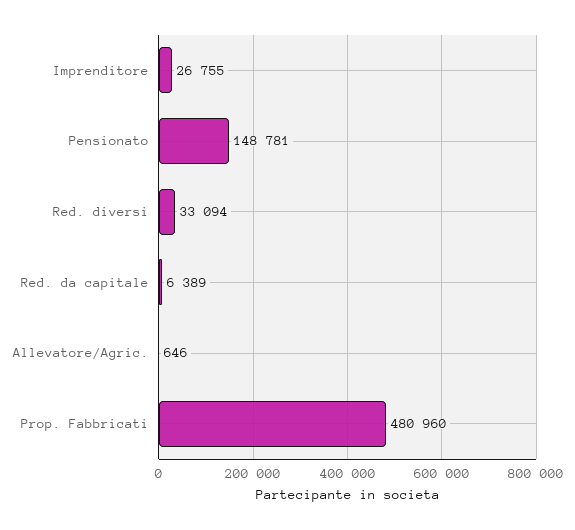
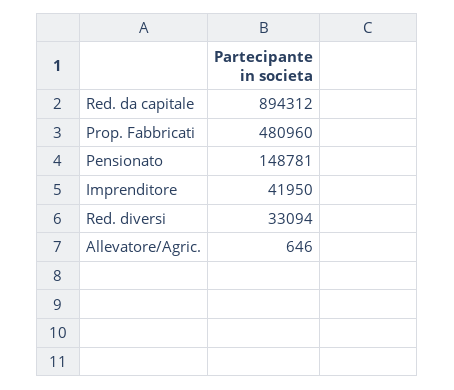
  {
-   "Imprenditore": 26755,
+   "Imprenditore": 41950,
    "Pensionato": 148781,
    "Red. diversi": 33094,
-   "Red. da capitale": 6389,
+   "Red. da capitale": 894312,
    "Allevatore/Agric.": 646,
    "Prop. Fabbricati": 480960
  }

